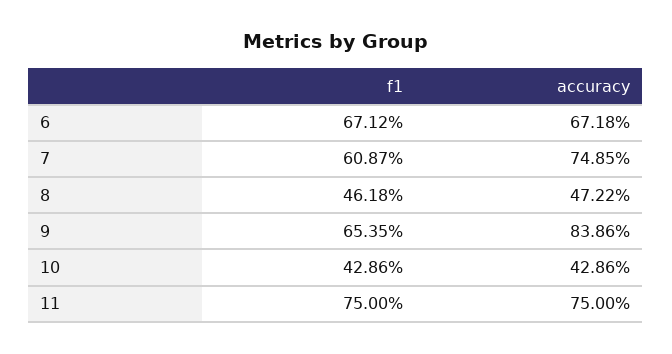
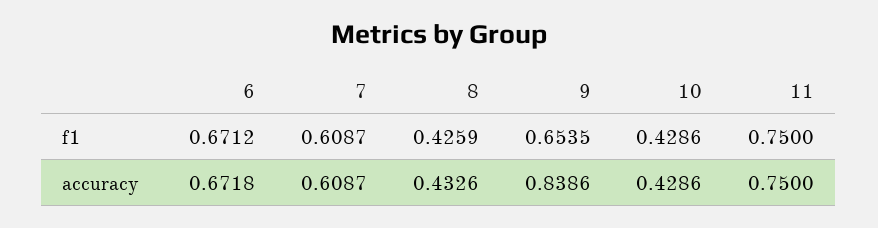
  {
    "f1": {
      "6": 0.6712,
      "7": 0.6087,
-     "8": 0.4618,
+     "8": 0.4259,
      "9": 0.6535,
      "10": 0.4286,
      "11": 0.75
    },
    "accuracy": {
      "6": 0.6718,
-     "7": 0.7485,
+     "7": 0.6087,
-     "8": 0.4722,
+     "8": 0.4326,
      "9": 0.8386,
      "10": 0.4286,
      "11": 0.75
    }
  }

